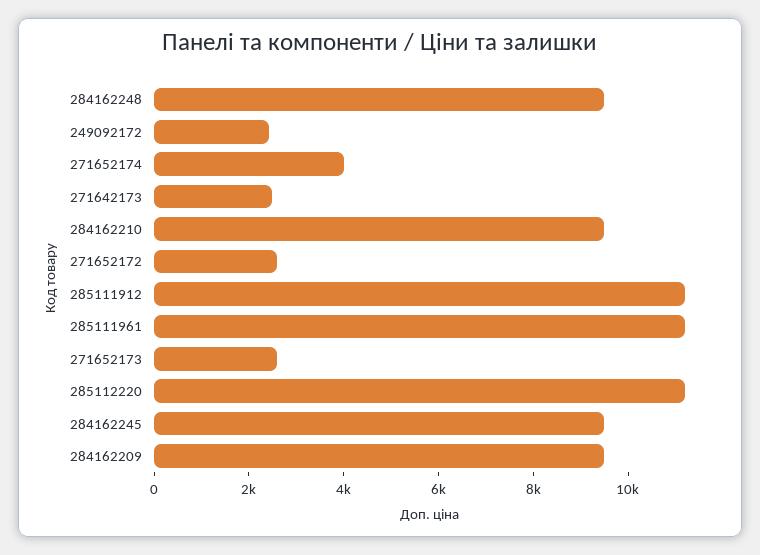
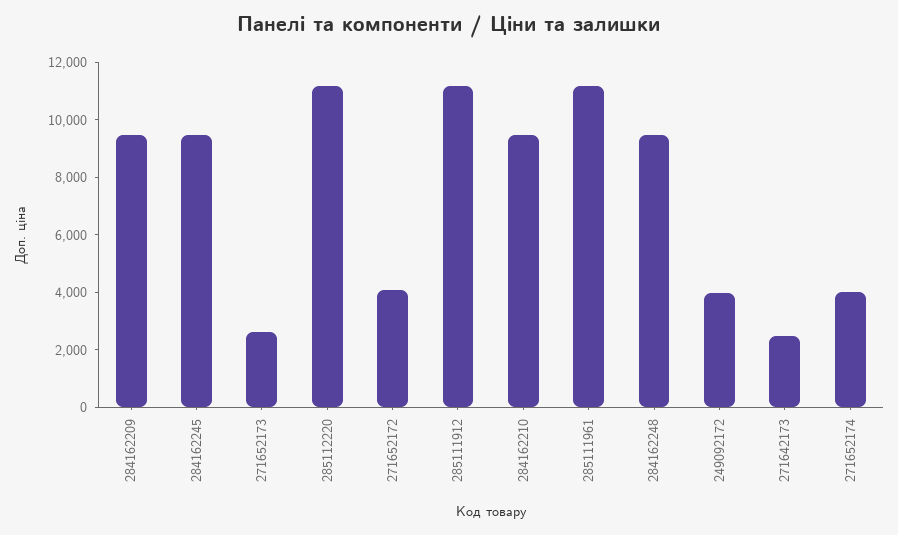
  {
    "284162248": 9500,
-   "249092172": 2500,
+   "249092172": 4000,
    "271652174": 4000,
    "271642173": 2500,
    "284162210": 9500,
-   "271652172": 2500,
+   "271652172": 4000,
    "285111912": 11000,
    "285111961": 11000,
    "271652173": 2500,
    "285112220": 11000,
    "284162245": 9500,
    "284162209": 9500
  }

